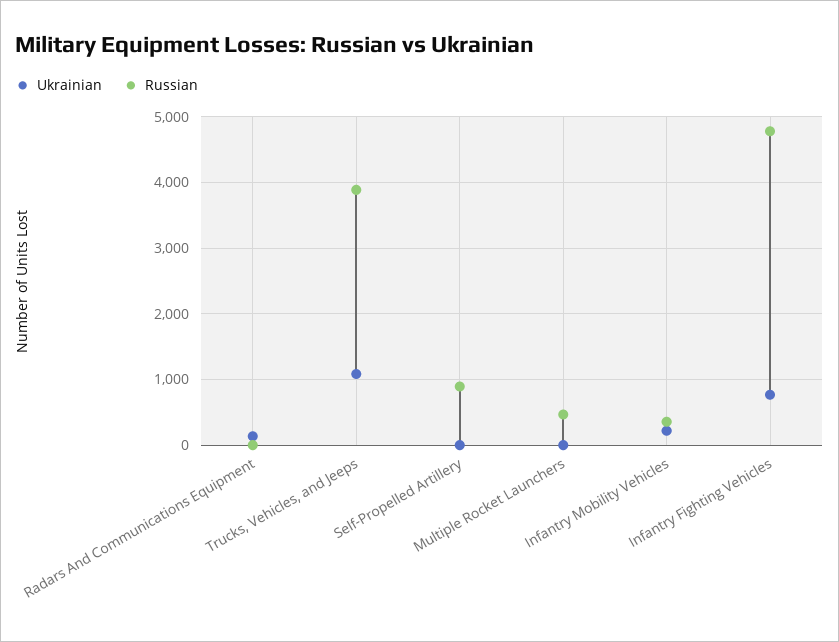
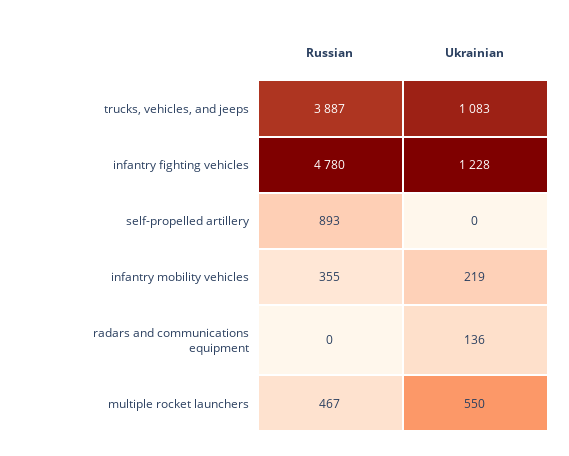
  {
    "Ukrainian": {
      "Radars And Communications Equipment": 136,
      "Trucks, Vehicles, and Jeeps": 1083,
      "Self-Propelled Artillery": 0,
-     "Multiple Rocket Launchers": 0,
+     "Multiple Rocket Launchers": 550,
      "Infantry Mobility Vehicles": 219,
-     "Infantry Fighting Vehicles": 800
+     "Infantry Fighting Vehicles": 1228
    },
    "Russian": {
      "Radars And Communications Equipment": 0,
      "Trucks, Vehicles, and Jeeps": 3887,
      "Self-Propelled Artillery": 893,
      "Multiple Rocket Launchers": 467,
      "Infantry Mobility Vehicles": 355,
      "Infantry Fighting Vehicles": 4780
    }
  }

